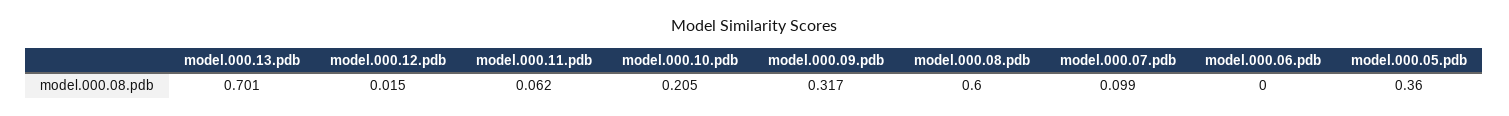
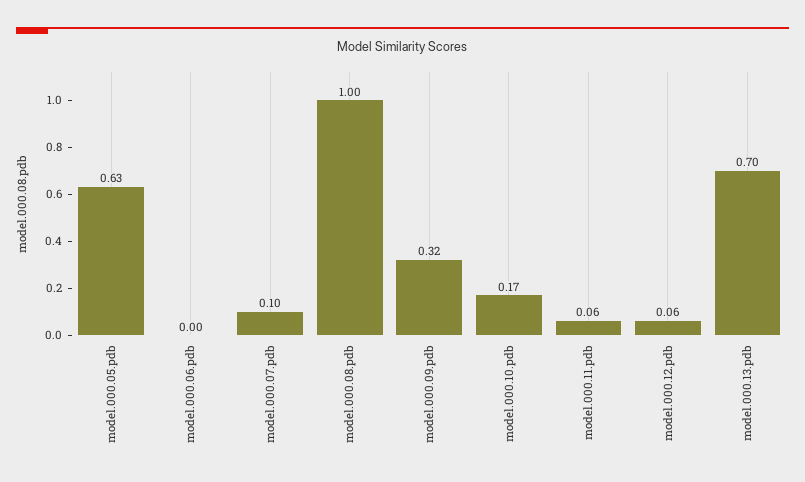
  {
    "model.000.13.pdb": 0.701,
-   "model.000.12.pdb": 0.015,
+   "model.000.12.pdb": 0.06,
    "model.000.11.pdb": 0.062,
-   "model.000.10.pdb": 0.205,
+   "model.000.10.pdb": 0.17,
    "model.000.09.pdb": 0.317,
-   "model.000.08.pdb": 0.6,
+   "model.000.08.pdb": 1,
    "model.000.07.pdb": 0.099,
    "model.000.06.pdb": 0,
-   "model.000.05.pdb": 0.36
+   "model.000.05.pdb": 0.63
  }

